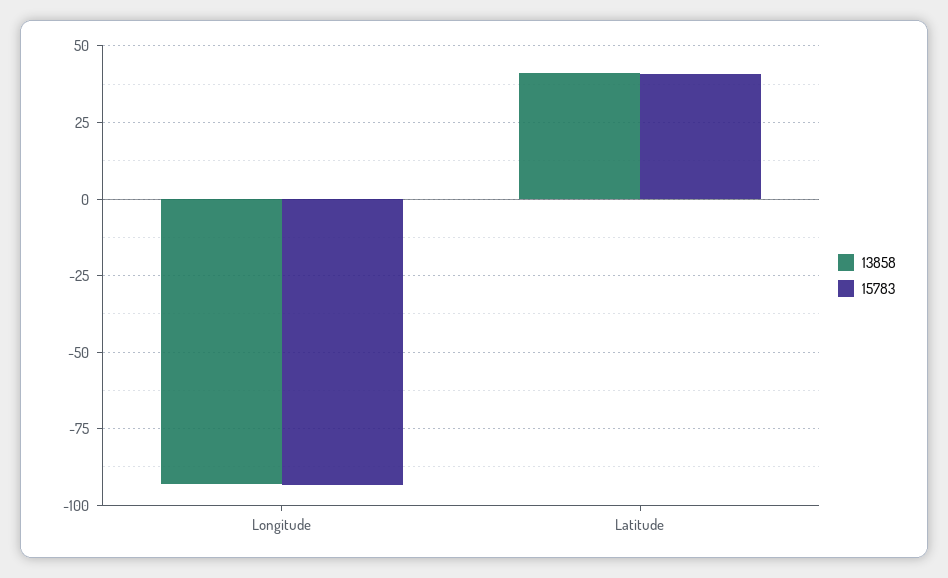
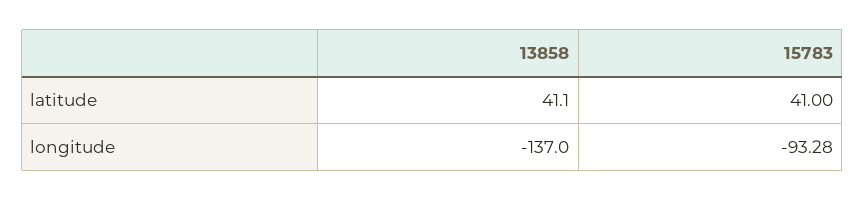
  {
    "13858": {
-     "Longitude": -92.5,
+     "Longitude": -137,
      "Latitude": 41.1
    },
    "15783": {
      "Longitude": -93.28,
      "Latitude": 41
    }
  }

